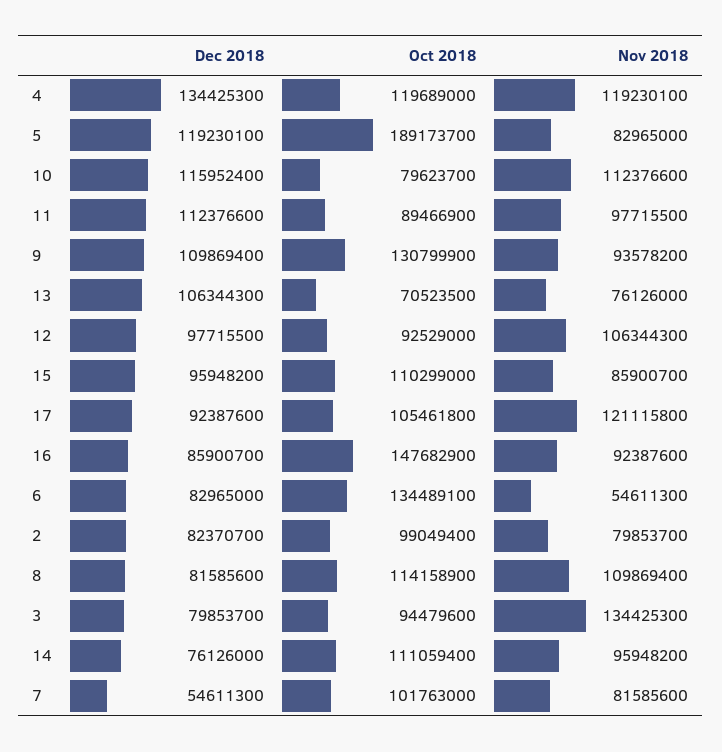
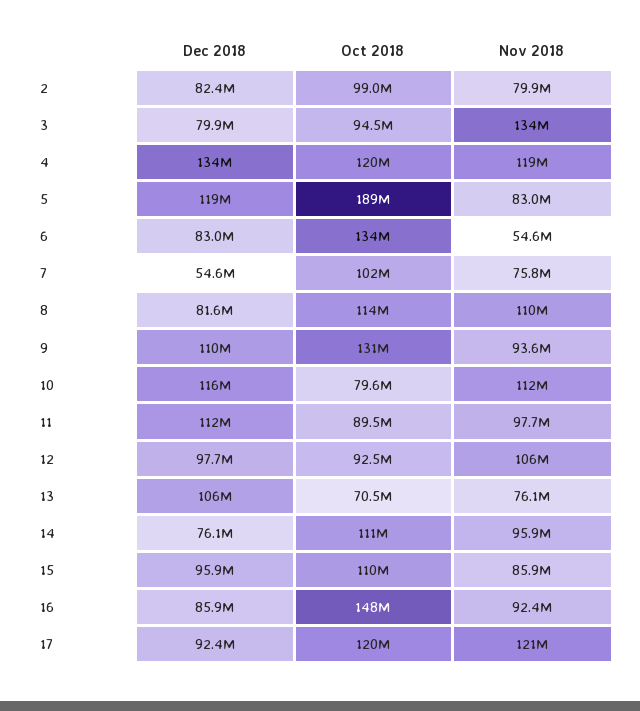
  {
    "Dec 2018": {
      "4": 134425300,
      "5": 119230100,
      "10": 115952400,
      "11": 112376600,
      "9": 109869400,
      "13": 106344300,
      "12": 97715500,
      "15": 95948200,
      "17": 92387600,
      "16": 85900700,
      "6": 82965000,
      "2": 82370700,
      "8": 81585600,
      "3": 79853700,
      "14": 76126000,
      "7": 54611300
    },
    "Oct 2018": {
      "4": 119689000,
      "5": 189173700,
      "10": 79623700,
      "11": 89466900,
      "9": 130799900,
      "13": 70523500,
      "12": 92529000,
      "15": 110299000,
-     "17": 105461800,
+     "17": 120000000,
      "16": 147682900,
      "6": 134489100,
      "2": 99049400,
      "8": 114158900,
      "3": 94479600,
      "14": 111059400,
      "7": 101763000
    },
    "Nov 2018": {
      "4": 119230100,
      "5": 82965000,
      "10": 112376600,
      "11": 97715500,
      "9": 93578200,
      "13": 76126000,
      "12": 106344300,
      "15": 85900700,
      "17": 121115800,
      "16": 92387600,
      "6": 54611300,
      "2": 79853700,
      "8": 109869400,
      "3": 134425300,
      "14": 95948200,
-     "7": 81585600
+     "7": 75800000
    }
  }

